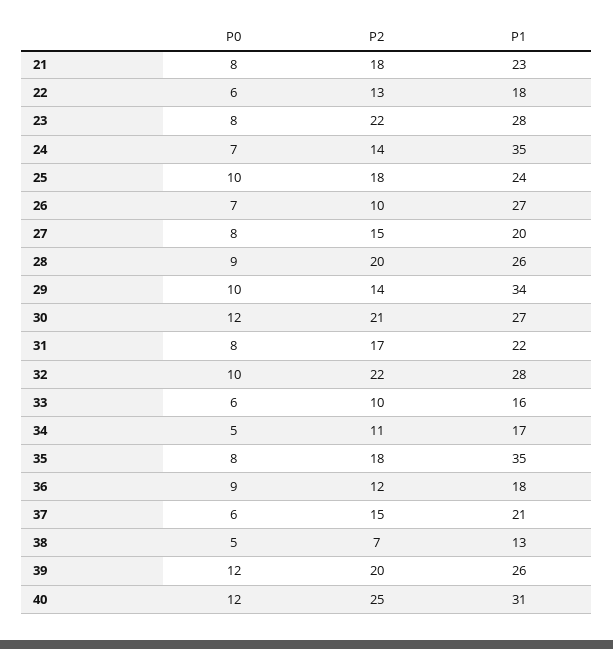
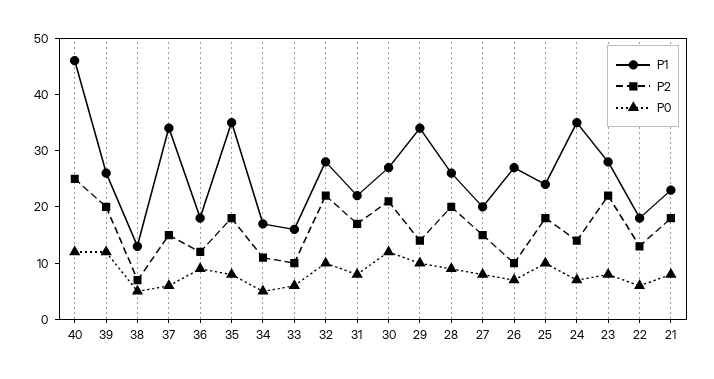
  {
    "P0": {
      "21": 8,
      "22": 6,
      "23": 8,
      "24": 7,
      "25": 10,
      "26": 7,
      "27": 8,
      "28": 9,
      "29": 10,
      "30": 12,
      "31": 8,
      "32": 10,
      "33": 6,
      "34": 5,
      "35": 8,
      "36": 9,
      "37": 6,
      "38": 5,
      "39": 12,
      "40": 12
    },
    "P2": {
      "21": 18,
      "22": 13,
      "23": 22,
      "24": 14,
      "25": 18,
      "26": 10,
      "27": 15,
      "28": 20,
      "29": 14,
      "30": 21,
      "31": 17,
      "32": 22,
      "33": 10,
      "34": 11,
      "35": 18,
      "36": 12,
      "37": 15,
      "38": 7,
      "39": 20,
      "40": 25
    },
    "P1": {
      "21": 23,
      "22": 18,
      "23": 28,
      "24": 35,
      "25": 24,
      "26": 27,
      "27": 20,
      "28": 26,
      "29": 34,
      "30": 27,
      "31": 22,
      "32": 28,
      "33": 16,
      "34": 17,
      "35": 35,
      "36": 18,
-     "37": 21,
+     "37": 35,
      "38": 13,
      "39": 26,
-     "40": 31
+     "40": 45
    }
  }

